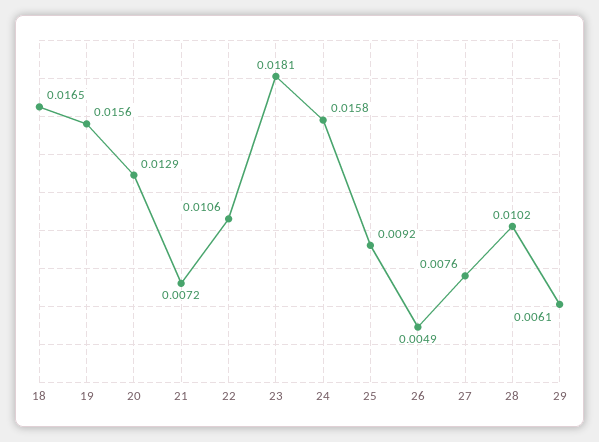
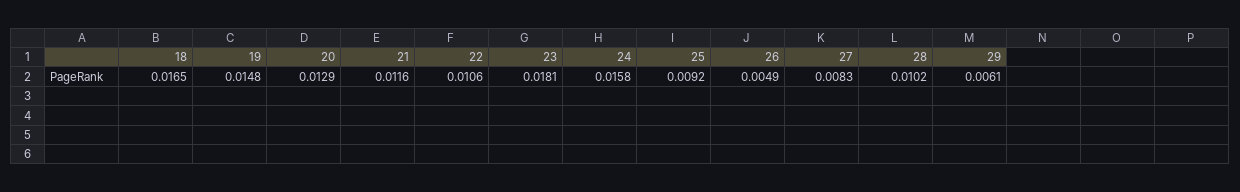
  {
    "18": 0.0165,
-   "19": 0.0156,
+   "19": 0.0148,
    "20": 0.0129,
-   "21": 0.0072,
+   "21": 0.0116,
    "22": 0.0106,
    "23": 0.0181,
    "24": 0.0158,
    "25": 0.0092,
    "26": 0.0049,
-   "27": 0.0076,
+   "27": 0.0083,
    "28": 0.0102,
    "29": 0.0061
  }

